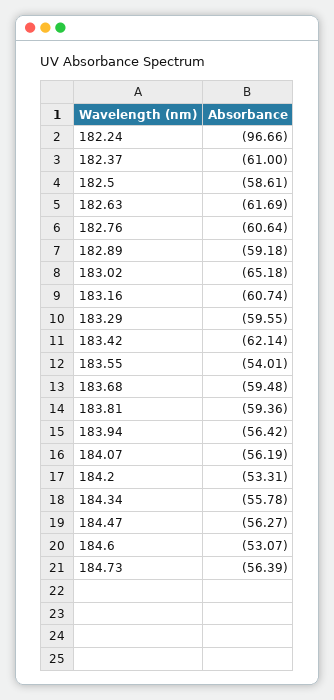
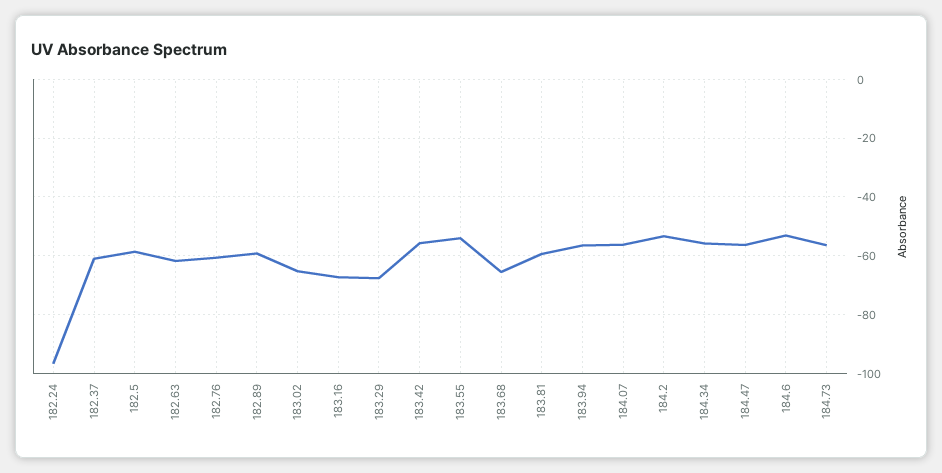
  {
    "182.24": -96.66,
    "182.37": -61,
    "182.5": -58.61,
    "182.63": -61.69,
    "182.76": -60.64,
    "182.89": -59.18,
    "183.02": -65.18,
-   "183.16": -60.74,
+   "183.16": -67.5,
-   "183.29": -59.55,
+   "183.29": -67.5,
-   "183.42": -62.14,
+   "183.42": -55,
    "183.55": -54.01,
-   "183.68": -59.48,
+   "183.68": -65,
    "183.81": -59.36,
    "183.94": -56.42,
    "184.07": -56.19,
    "184.2": -53.31,
    "184.34": -55.78,
    "184.47": -56.27,
    "184.6": -53.07,
    "184.73": -56.39
  }

